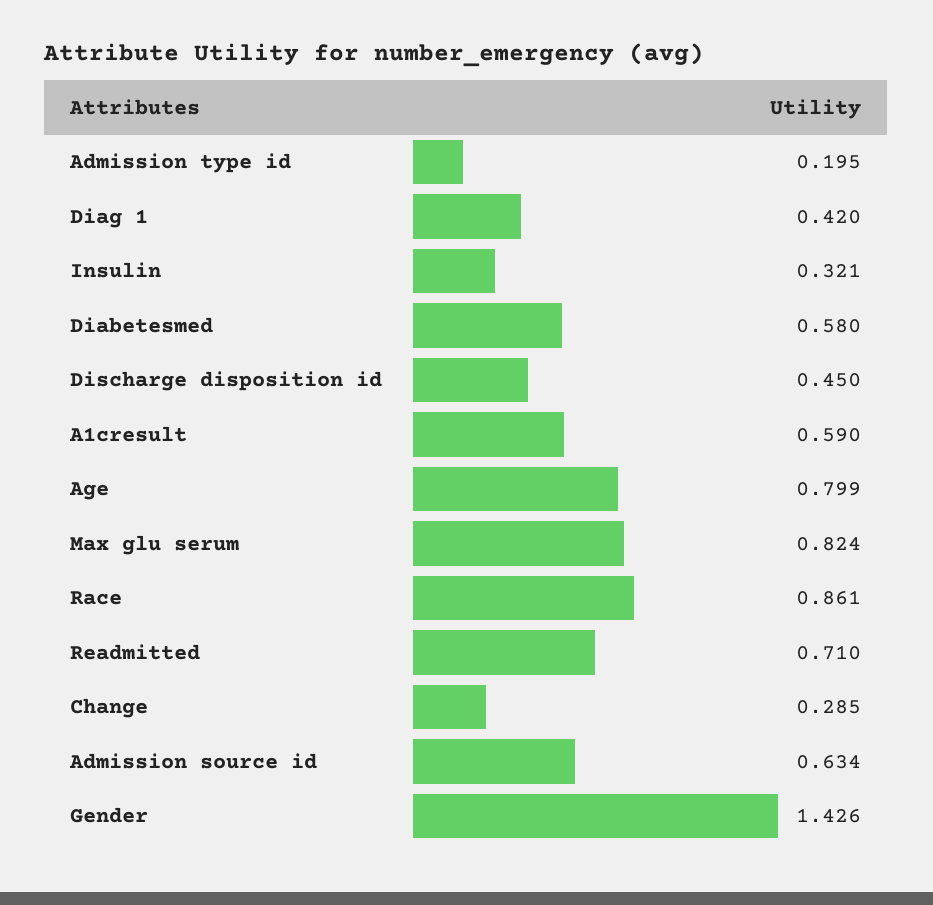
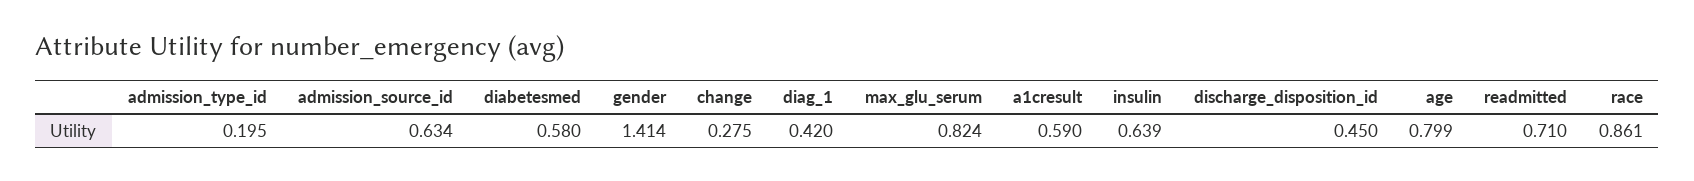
  {
    "Admission type id": 0.195,
    "Diag 1": 0.42,
-   "Insulin": 0.321,
+   "Insulin": 0.639,
    "Diabetesmed": 0.58,
    "Discharge disposition id": 0.45,
    "A1cresult": 0.59,
    "Age": 0.799,
    "Max glu serum": 0.824,
    "Race": 0.861,
    "Readmitted": 0.71,
-   "Change": 0.285,
+   "Change": 0.275,
    "Admission source id": 0.634,
-   "Gender": 1.426
+   "Gender": 1.414
  }

